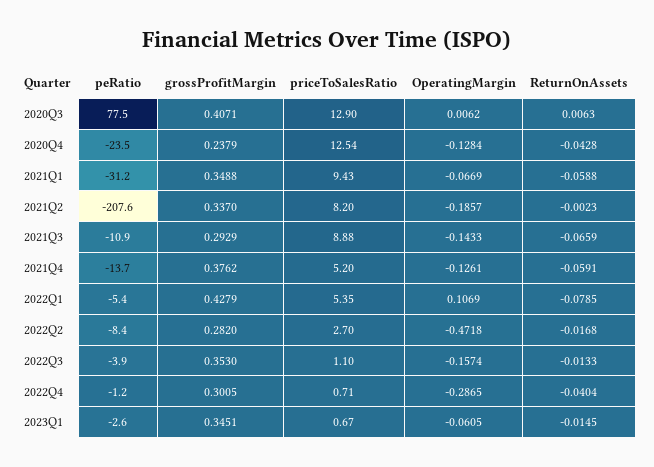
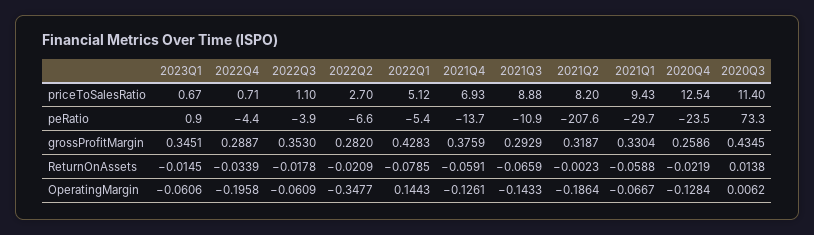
  {
    "peRatio": {
-     "2020Q3": 77.5,
+     "2020Q3": 73.3,
      "2020Q4": -23.5,
-     "2021Q1": -31.2,
+     "2021Q1": -29.7,
      "2021Q2": -207.6,
      "2021Q3": -10.9,
      "2021Q4": -13.7,
      "2022Q1": -5.4,
-     "2022Q2": -8.4,
+     "2022Q2": -6.6,
      "2022Q3": -3.9,
-     "2022Q4": -1.2,
+     "2022Q4": -4.4,
-     "2023Q1": -2.6
+     "2023Q1": 0.9
    },
    "grossProfitMargin": {
-     "2020Q3": 0.4071,
+     "2020Q3": 0.4345,
-     "2020Q4": 0.2379,
+     "2020Q4": 0.2586,
-     "2021Q1": 0.3488,
+     "2021Q1": 0.3304,
-     "2021Q2": 0.337,
+     "2021Q2": 0.3187,
      "2021Q3": 0.2929,
-     "2021Q4": 0.3762,
+     "2021Q4": 0.3759,
-     "2022Q1": 0.4279,
+     "2022Q1": 0.4283,
      "2022Q2": 0.282,
      "2022Q3": 0.353,
-     "2022Q4": 0.3005,
+     "2022Q4": 0.2887,
      "2023Q1": 0.3451
    },
    "priceToSalesRatio": {
-     "2020Q3": 12.9,
+     "2020Q3": 11.4,
      "2020Q4": 12.54,
      "2021Q1": 9.43,
      "2021Q2": 8.2,
      "2021Q3": 8.88,
-     "2021Q4": 5.2,
+     "2021Q4": 6.93,
-     "2022Q1": 5.35,
+     "2022Q1": 5.12,
      "2022Q2": 2.7,
      "2022Q3": 1.1,
      "2022Q4": 0.71,
      "2023Q1": 0.67
    },
    "OperatingMargin": {
      "2020Q3": 0.0062,
      "2020Q4": -0.1284,
-     "2021Q1": -0.0669,
+     "2021Q1": -0.0667,
-     "2021Q2": -0.1857,
+     "2021Q2": -0.1864,
      "2021Q3": -0.1433,
      "2021Q4": -0.1261,
-     "2022Q1": 0.1069,
+     "2022Q1": 0.1443,
-     "2022Q2": -0.4718,
+     "2022Q2": -0.3477,
-     "2022Q3": -0.1574,
+     "2022Q3": -0.0609,
-     "2022Q4": -0.2865,
+     "2022Q4": -0.1958,
-     "2023Q1": -0.0605
+     "2023Q1": -0.0606
    },
    "ReturnOnAssets": {
-     "2020Q3": 0.0063,
+     "2020Q3": 0.0138,
-     "2020Q4": -0.0428,
+     "2020Q4": -0.0219,
      "2021Q1": -0.0588,
      "2021Q2": -0.0023,
      "2021Q3": -0.0659,
      "2021Q4": -0.0591,
      "2022Q1": -0.0785,
-     "2022Q2": -0.0168,
+     "2022Q2": -0.0209,
-     "2022Q3": -0.0133,
+     "2022Q3": -0.0178,
-     "2022Q4": -0.0404,
+     "2022Q4": -0.0339,
      "2023Q1": -0.0145
    }
  }

